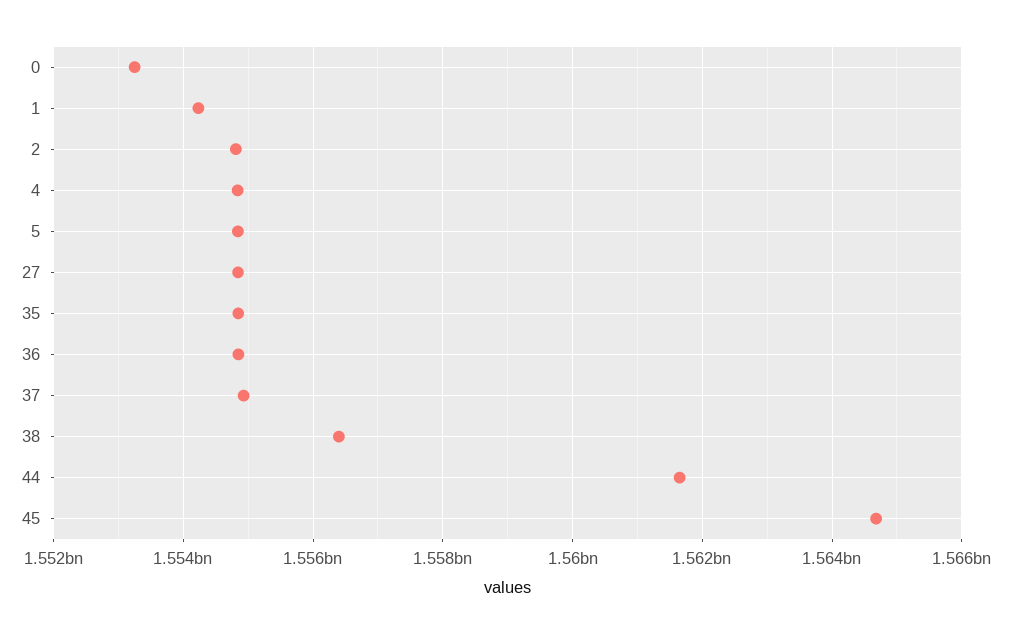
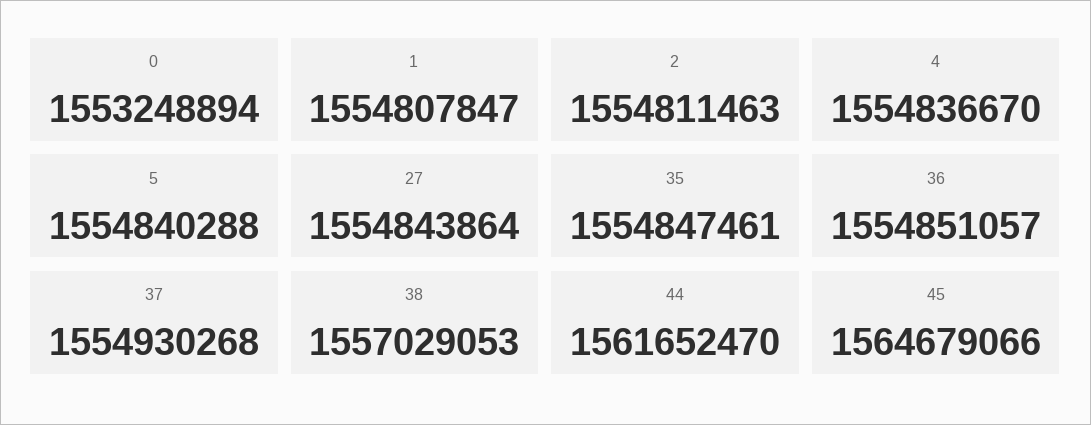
  {
    "0": 1553248894,
-   "1": 1554200000,
+   "1": 1554807847,
    "2": 1554811463,
    "4": 1554836670,
    "5": 1554840288,
    "27": 1554843864,
    "35": 1554847461,
    "36": 1554851057,
    "37": 1554930268,
-   "38": 1556400000,
+   "38": 1557029053,
    "44": 1561652470,
    "45": 1564679066
  }

